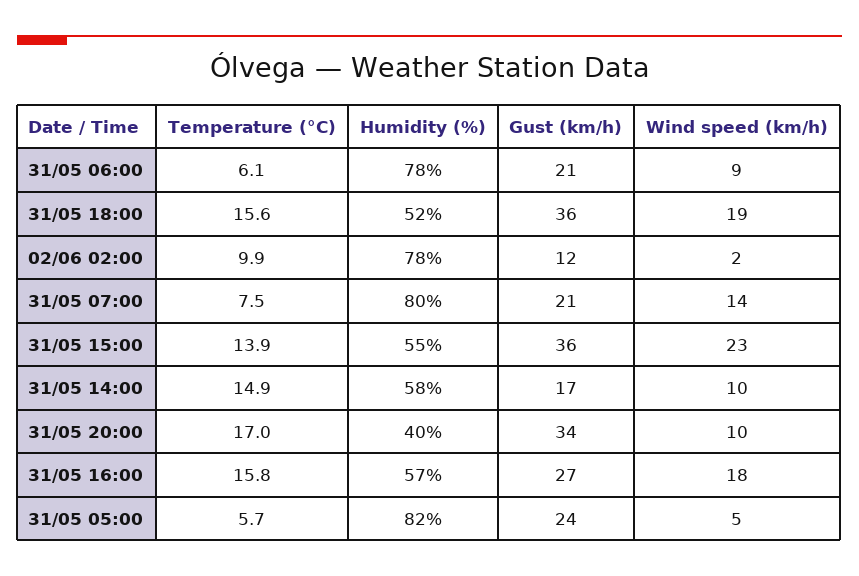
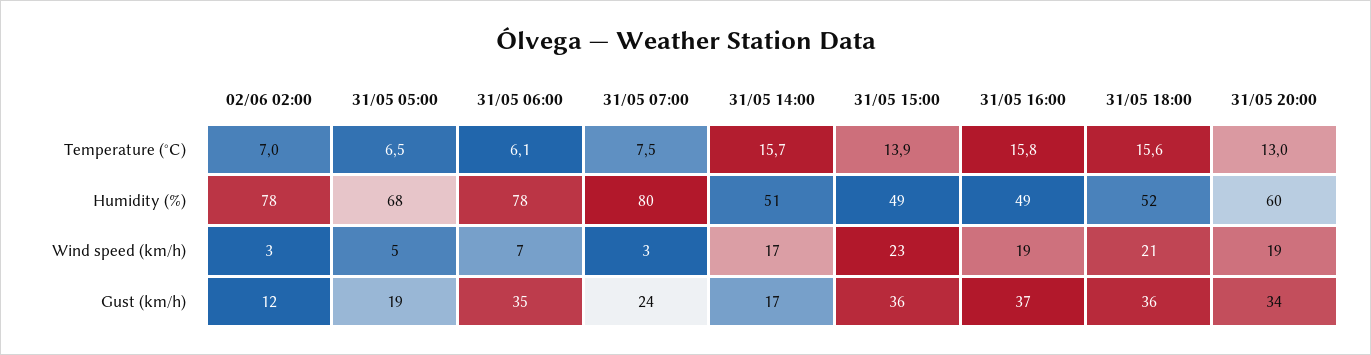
  {
    "Temperature (°C)": {
      "31/05 06:00": 6.1,
      "31/05 18:00": 15.6,
-     "02/06 02:00": 9.9,
+     "02/06 02:00": 7,
      "31/05 07:00": 7.5,
      "31/05 15:00": 13.9,
-     "31/05 14:00": 14.9,
+     "31/05 14:00": 15.7,
-     "31/05 20:00": 17,
+     "31/05 20:00": 13,
      "31/05 16:00": 15.8,
-     "31/05 05:00": 5.7
+     "31/05 05:00": 6.5
    },
    "Humidity (%)": {
      "31/05 06:00": 78,
      "31/05 18:00": 52,
      "02/06 02:00": 78,
      "31/05 07:00": 80,
-     "31/05 15:00": 55,
+     "31/05 15:00": 49,
-     "31/05 14:00": 58,
+     "31/05 14:00": 51,
-     "31/05 20:00": 40,
+     "31/05 20:00": 60,
-     "31/05 16:00": 57,
+     "31/05 16:00": 49,
-     "31/05 05:00": 82
+     "31/05 05:00": 68
    },
    "Gust (km/h)": {
-     "31/05 06:00": 21,
+     "31/05 06:00": 35,
      "31/05 18:00": 36,
      "02/06 02:00": 12,
-     "31/05 07:00": 21,
+     "31/05 07:00": 24,
      "31/05 15:00": 36,
      "31/05 14:00": 17,
      "31/05 20:00": 34,
-     "31/05 16:00": 27,
+     "31/05 16:00": 37,
-     "31/05 05:00": 24
+     "31/05 05:00": 19
    },
    "Wind speed (km/h)": {
-     "31/05 06:00": 9,
+     "31/05 06:00": 7,
-     "31/05 18:00": 19,
+     "31/05 18:00": 21,
-     "02/06 02:00": 2,
+     "02/06 02:00": 3,
-     "31/05 07:00": 14,
+     "31/05 07:00": 3,
      "31/05 15:00": 23,
-     "31/05 14:00": 10,
+     "31/05 14:00": 17,
-     "31/05 20:00": 10,
+     "31/05 20:00": 19,
-     "31/05 16:00": 18,
+     "31/05 16:00": 19,
      "31/05 05:00": 5
    }
  }

